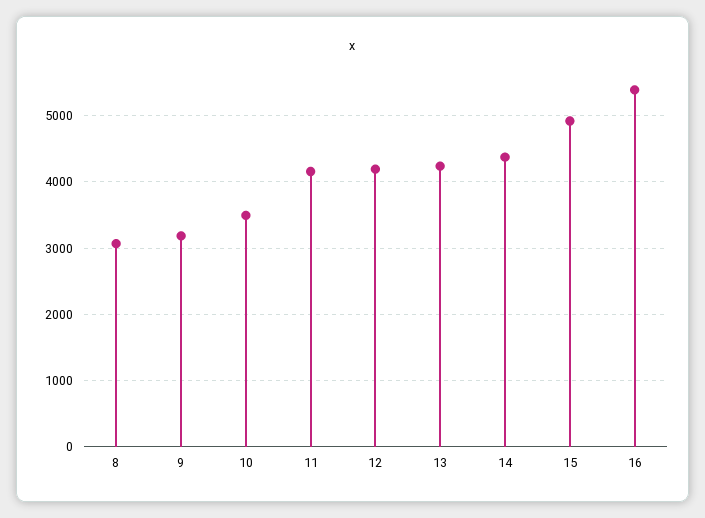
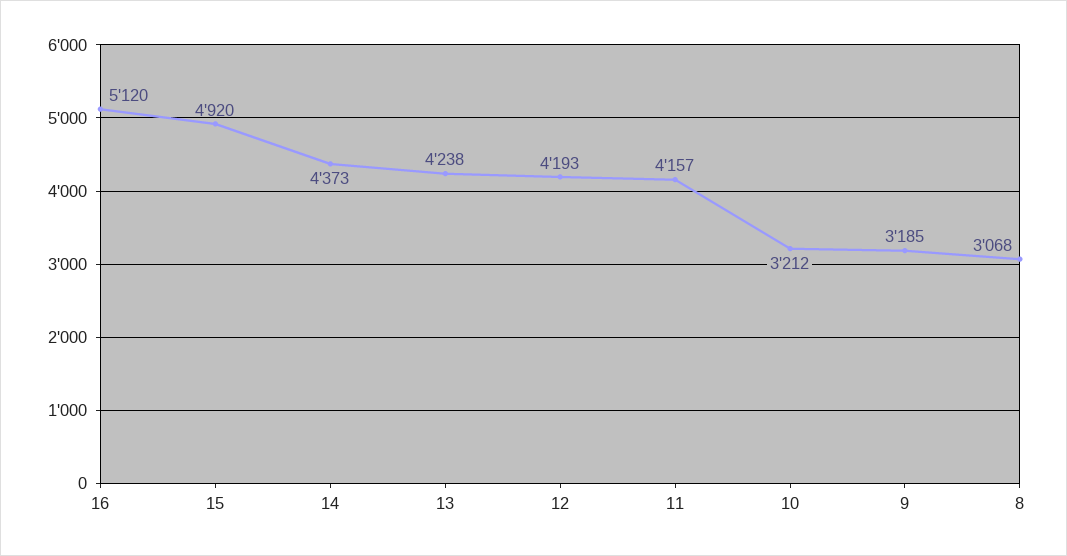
  {
    "8": 3068,
    "9": 3185,
-   "10": 3500,
+   "10": 3212,
    "11": 4157,
    "12": 4193,
    "13": 4238,
    "14": 4373,
    "15": 4920,
-   "16": 5400
+   "16": 5120
  }

